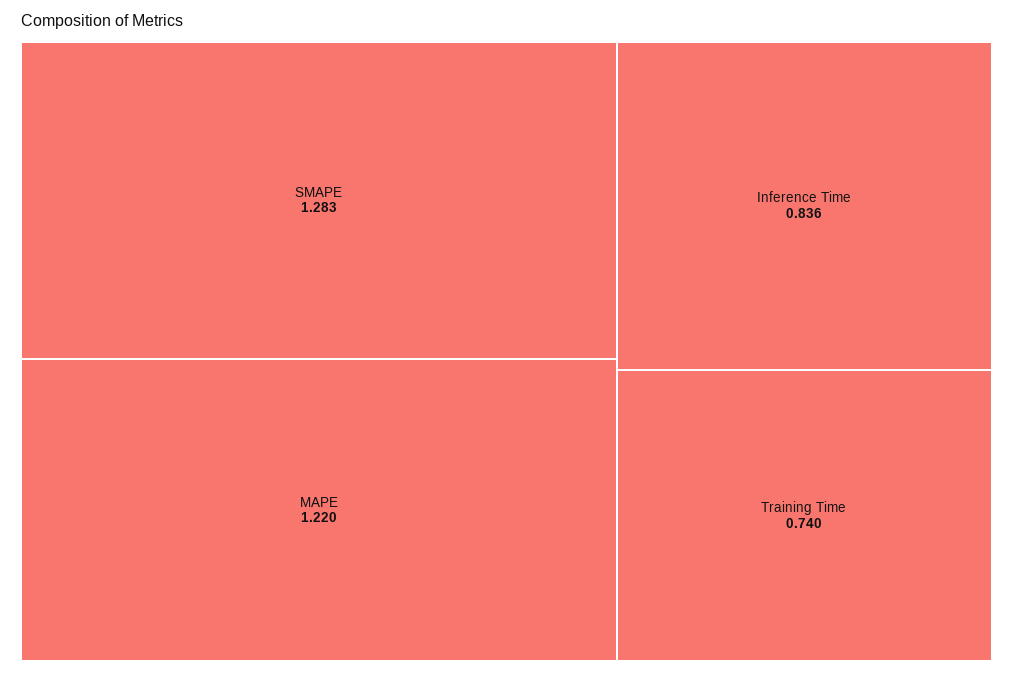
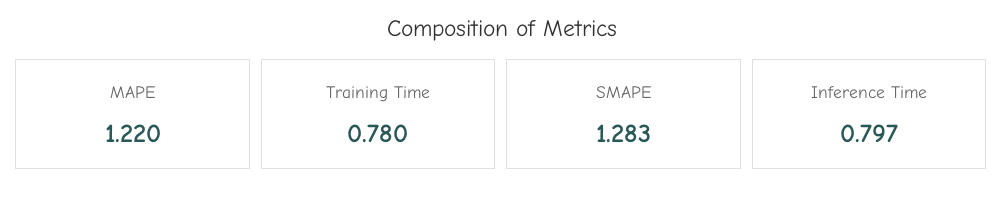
  {
    "SMAPE": 1.283,
    "MAPE": 1.22,
-   "Inference Time": 0.836,
+   "Inference Time": 0.797,
-   "Training Time": 0.74
+   "Training Time": 0.78
  }

